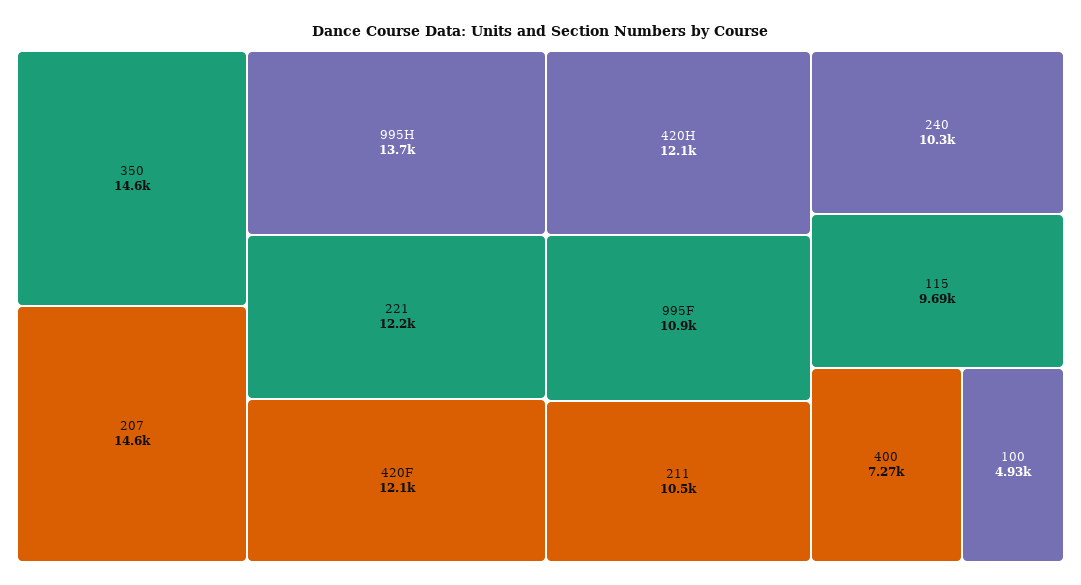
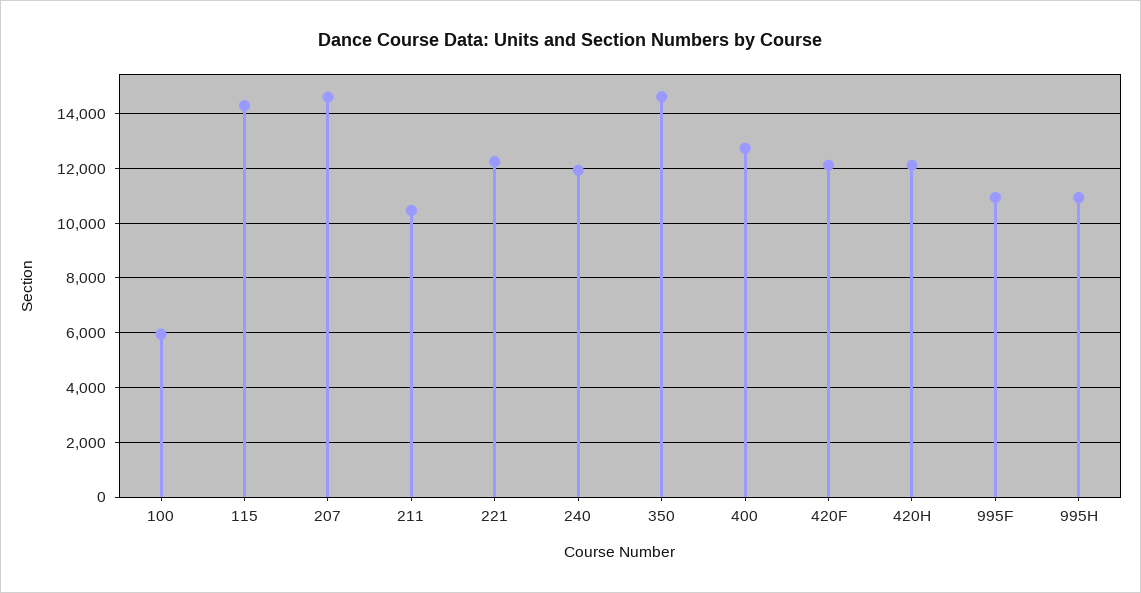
  {
    "350": 14600,
    "207": 14600,
-   "995H": 13700,
+   "995H": 11000,
    "221": 12200,
    "420F": 12100,
    "420H": 12100,
    "995F": 10900,
    "211": 10500,
-   "240": 10300,
+   "240": 12000,
-   "115": 9690,
+   "115": 14250,
-   "400": 7270,
+   "400": 12750,
-   "100": 4930
+   "100": 6000
  }

